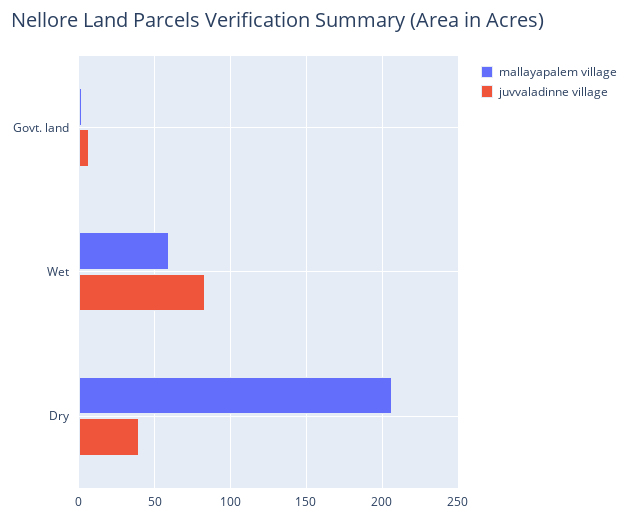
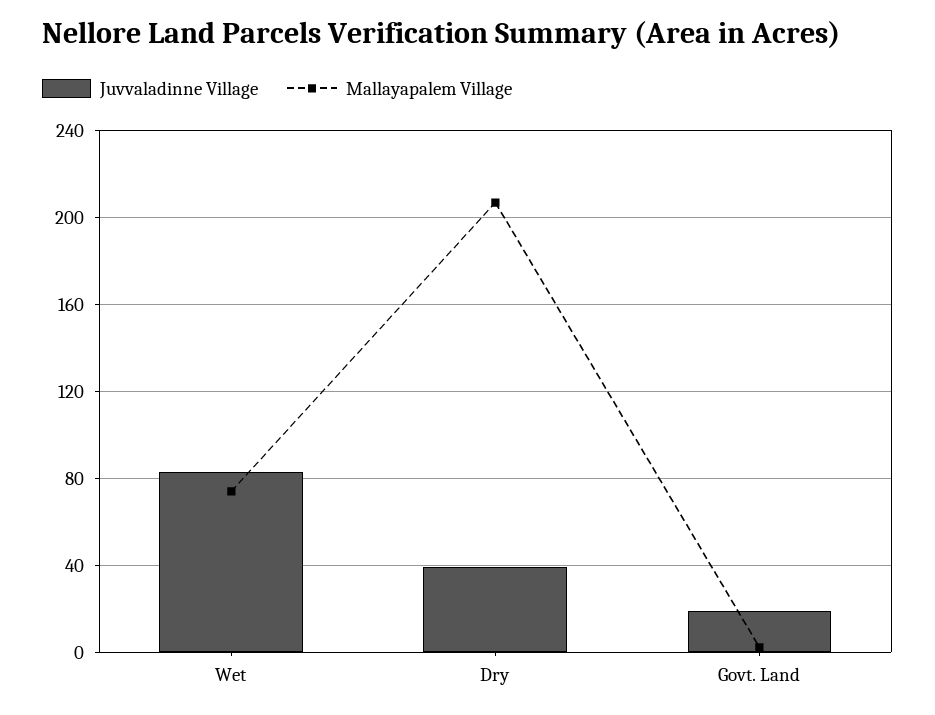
  {
    "mallayapalem village": {
      "Govt. land": 0,
-     "Wet": 60,
+     "Wet": 75,
      "Dry": 205
    },
    "juvvaladinne village": {
-     "Govt. land": 5,
+     "Govt. land": 20,
      "Wet": 85,
      "Dry": 40
    }
  }

